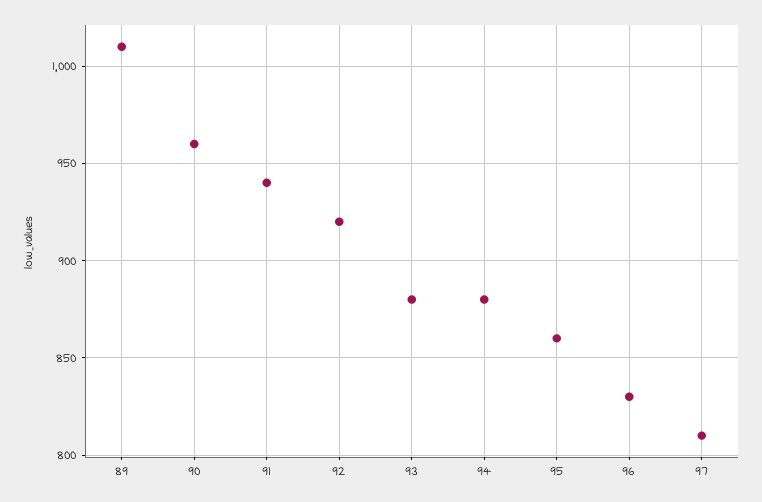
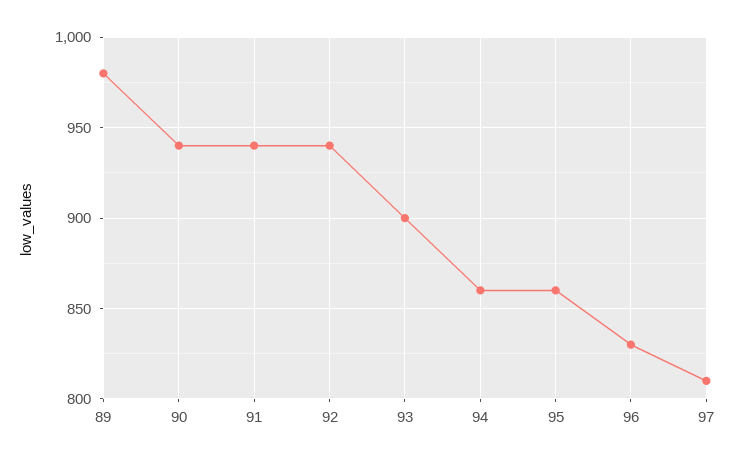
  {
-   "89": 1010,
+   "89": 980,
-   "90": 960,
+   "90": 940,
    "91": 940,
-   "92": 920,
+   "92": 940,
-   "93": 880,
+   "93": 900,
-   "94": 880,
+   "94": 860,
    "95": 860,
    "96": 830,
    "97": 810
  }

